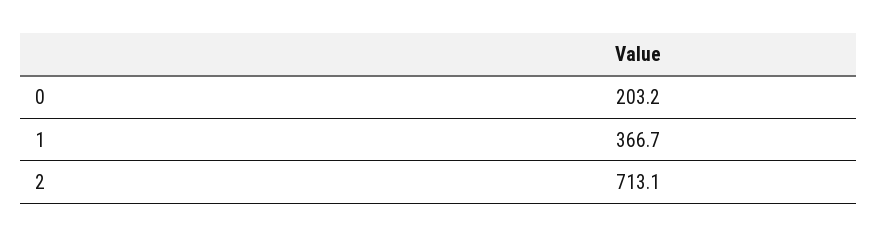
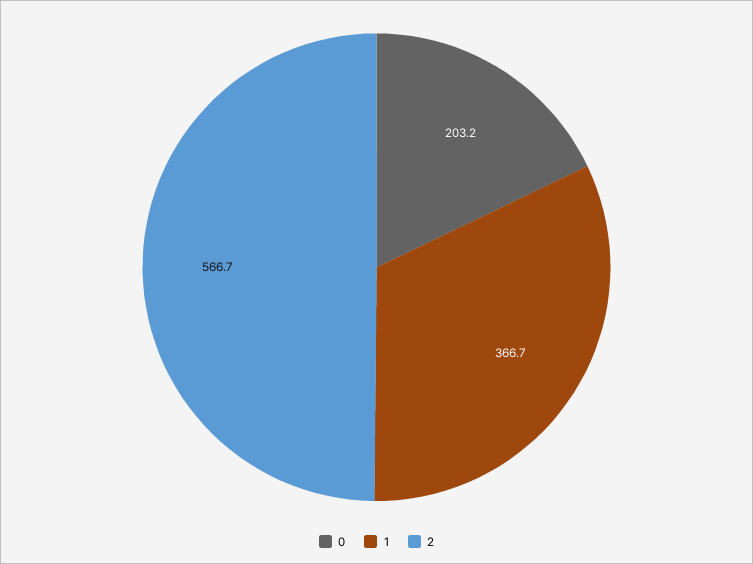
  {
    "0": 203.2,
    "1": 366.7,
-   "2": 713.1
+   "2": 566.7
  }

